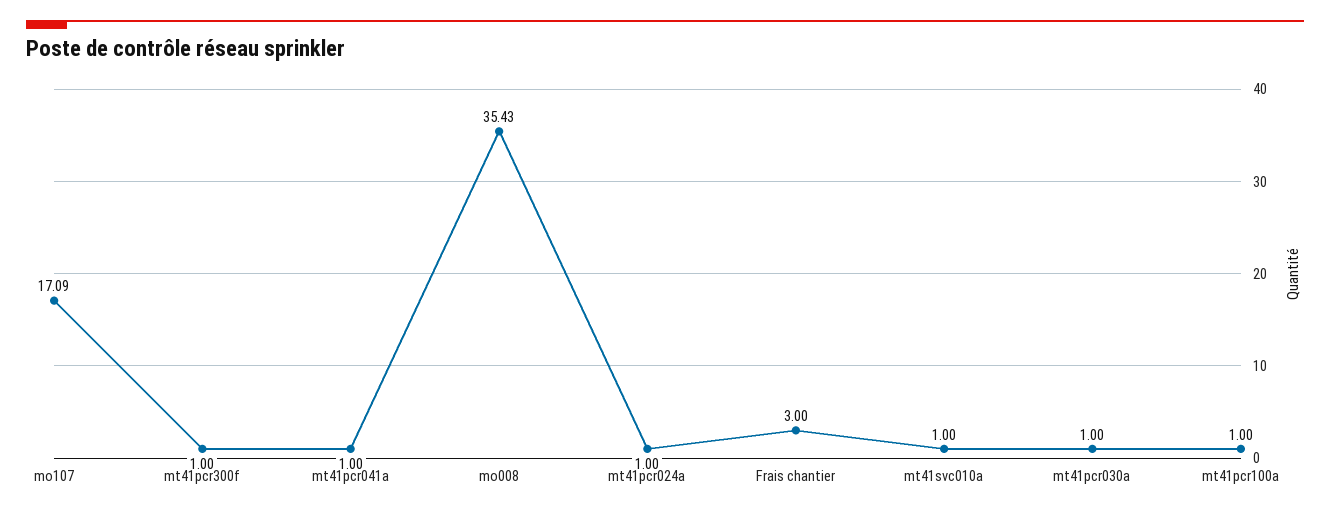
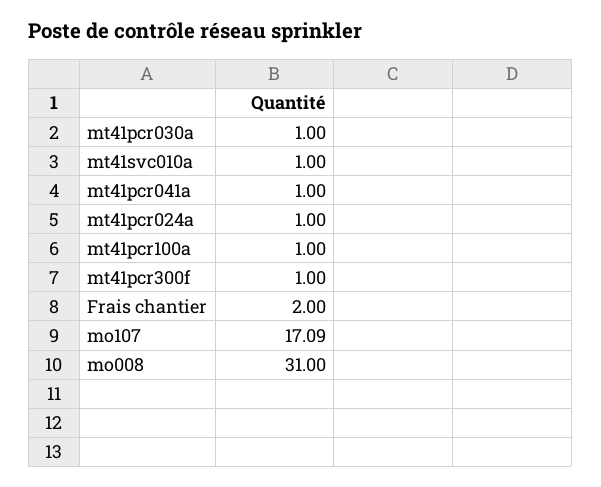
  {
    "mo107": 17.09,
    "mt41pcr300f": 1,
    "mt41pcr041a": 1,
-   "mo008": 35.43,
+   "mo008": 31,
    "mt41pcr024a": 1,
-   "Frais chantier": 3,
+   "Frais chantier": 2,
    "mt41svc010a": 1,
    "mt41pcr030a": 1,
    "mt41pcr100a": 1
  }

